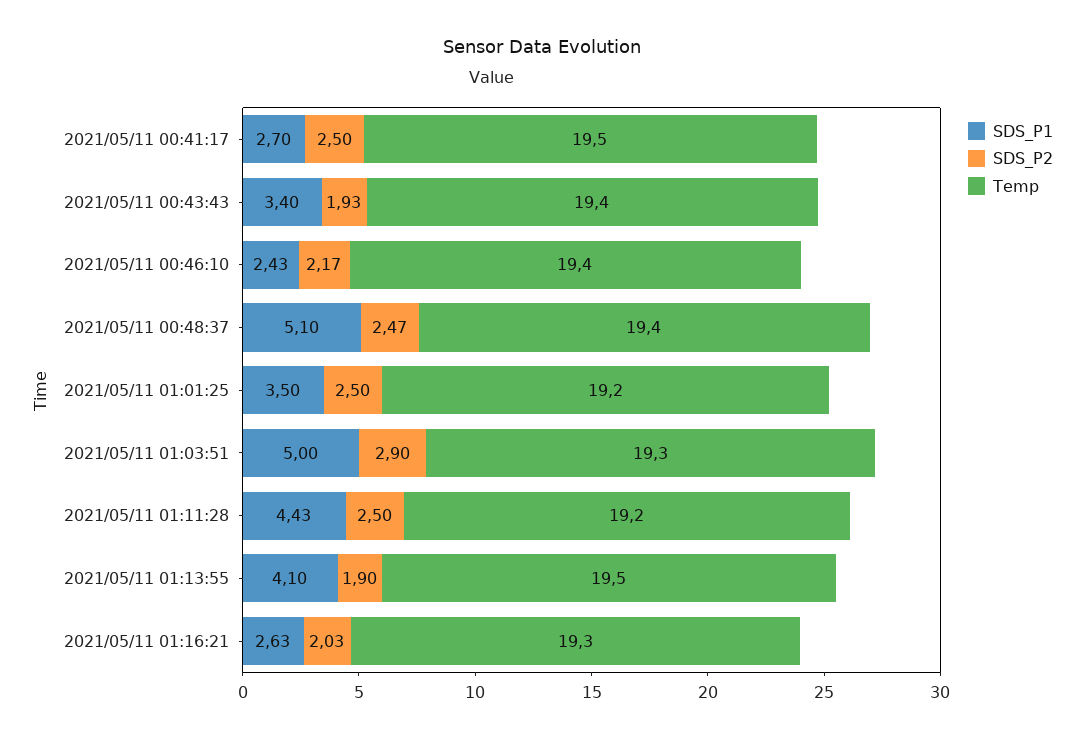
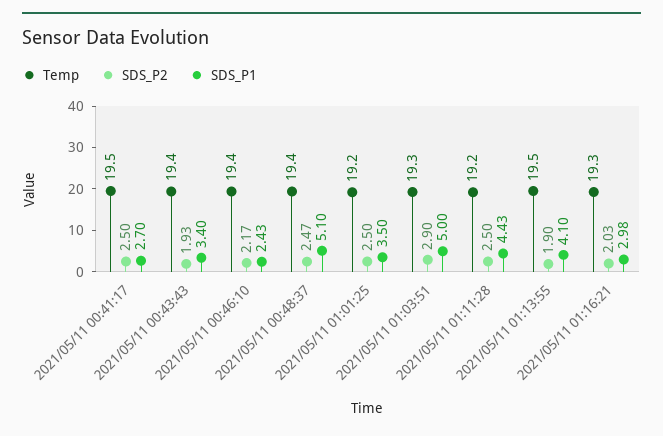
  {
    "SDS_P1": {
      "2021/05/11 00:41:17": 2.7,
      "2021/05/11 00:43:43": 3.4,
      "2021/05/11 00:46:10": 2.43,
      "2021/05/11 00:48:37": 5.1,
      "2021/05/11 01:01:25": 3.5,
      "2021/05/11 01:03:51": 5,
      "2021/05/11 01:11:28": 4.43,
      "2021/05/11 01:13:55": 4.1,
-     "2021/05/11 01:16:21": 2.63
+     "2021/05/11 01:16:21": 2.98
    },
    "SDS_P2": {
      "2021/05/11 00:41:17": 2.5,
      "2021/05/11 00:43:43": 1.93,
      "2021/05/11 00:46:10": 2.17,
      "2021/05/11 00:48:37": 2.47,
      "2021/05/11 01:01:25": 2.5,
      "2021/05/11 01:03:51": 2.9,
      "2021/05/11 01:11:28": 2.5,
      "2021/05/11 01:13:55": 1.9,
      "2021/05/11 01:16:21": 2.03
    },
    "Temp": {
      "2021/05/11 00:41:17": 19.5,
      "2021/05/11 00:43:43": 19.4,
      "2021/05/11 00:46:10": 19.4,
      "2021/05/11 00:48:37": 19.4,
      "2021/05/11 01:01:25": 19.2,
      "2021/05/11 01:03:51": 19.3,
      "2021/05/11 01:11:28": 19.2,
      "2021/05/11 01:13:55": 19.5,
      "2021/05/11 01:16:21": 19.3
    }
  }

